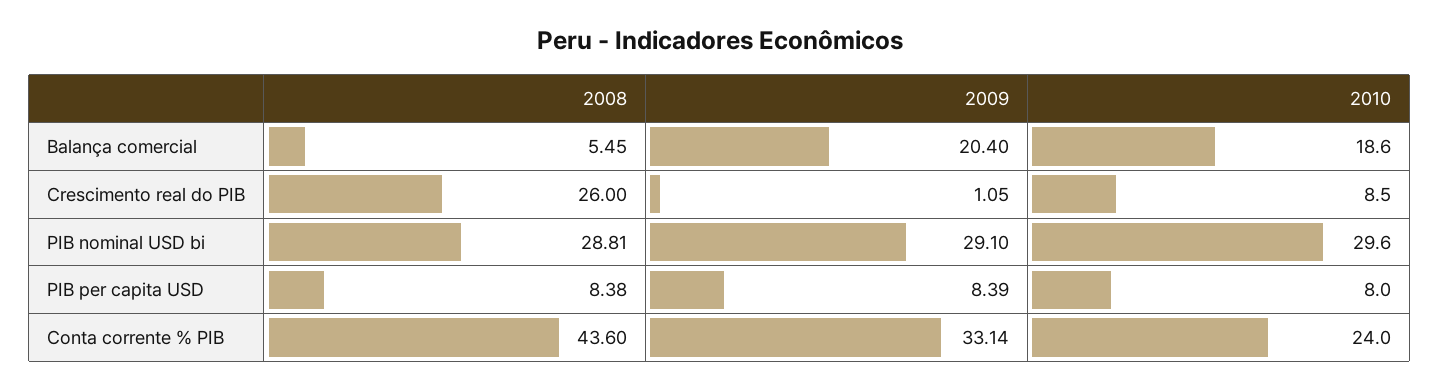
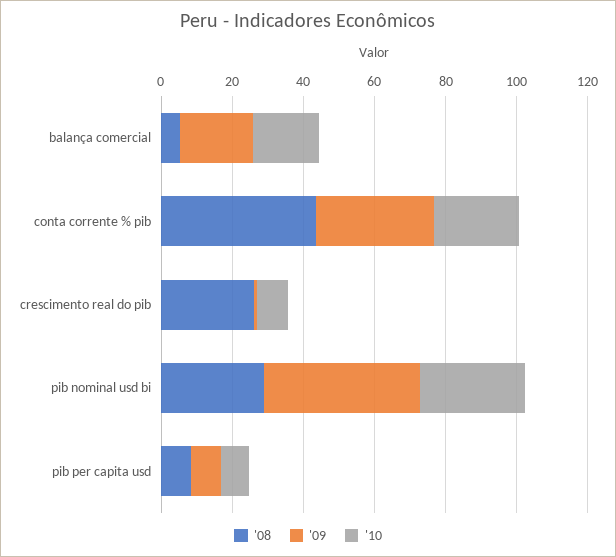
  {
    "2008": {
      "Balança comercial": 5.45,
      "Crescimento real do PIB": 26,
      "PIB nominal USD bi": 28.81,
      "PIB per capita USD": 8.38,
      "Conta corrente % PIB": 43.6
    },
    "2009": {
      "Balança comercial": 20.4,
      "Crescimento real do PIB": 1.05,
-     "PIB nominal USD bi": 29.1,
+     "PIB nominal USD bi": 45,
      "PIB per capita USD": 8.39,
      "Conta corrente % PIB": 33.14
    },
    "2010": {
      "Balança comercial": 18.6,
      "Crescimento real do PIB": 8.5,
      "PIB nominal USD bi": 29.6,
      "PIB per capita USD": 8,
      "Conta corrente % PIB": 24
    }
  }

